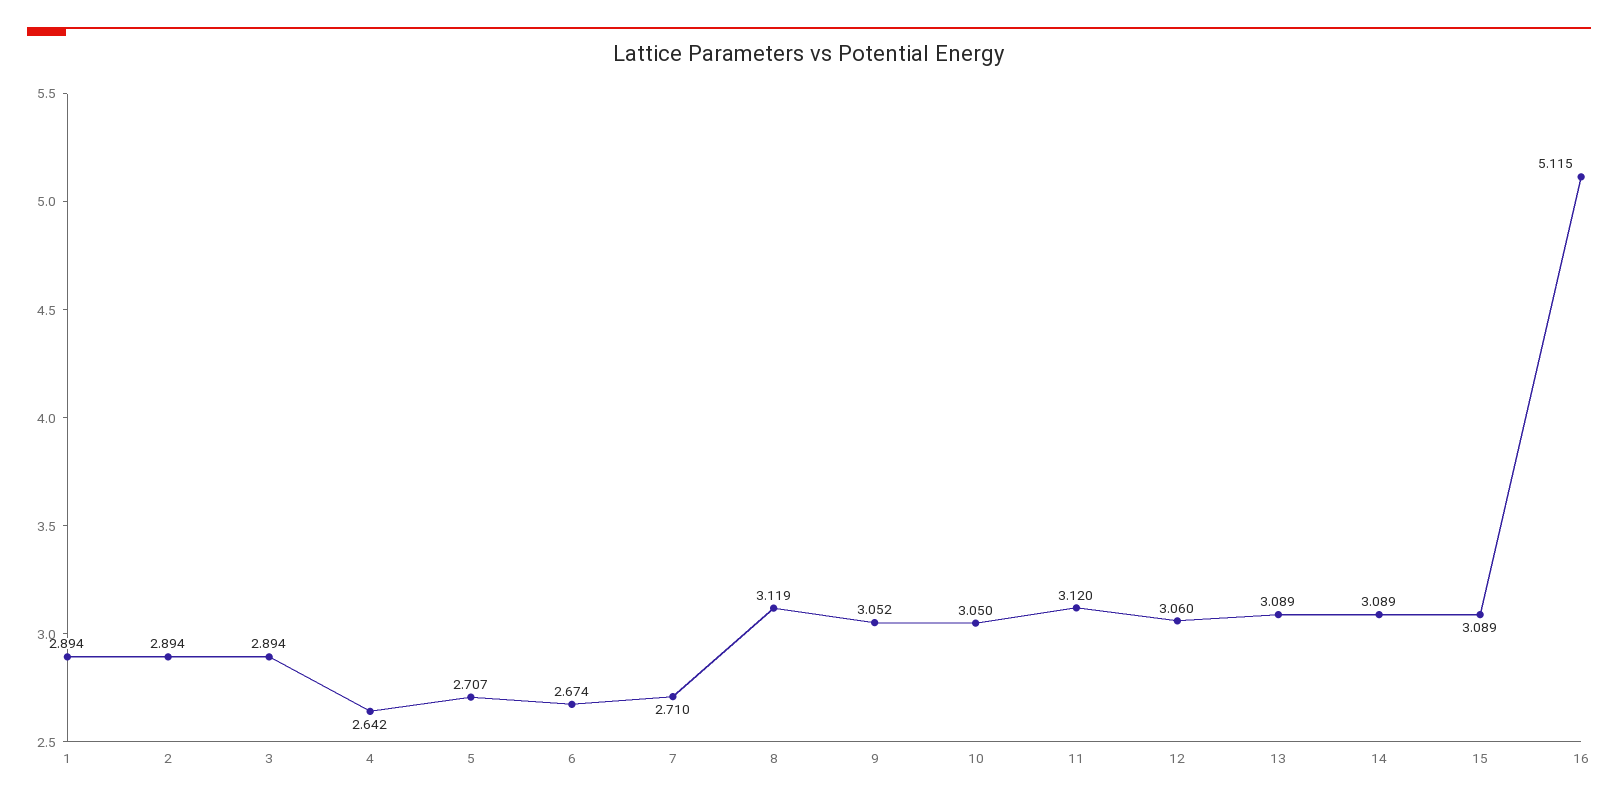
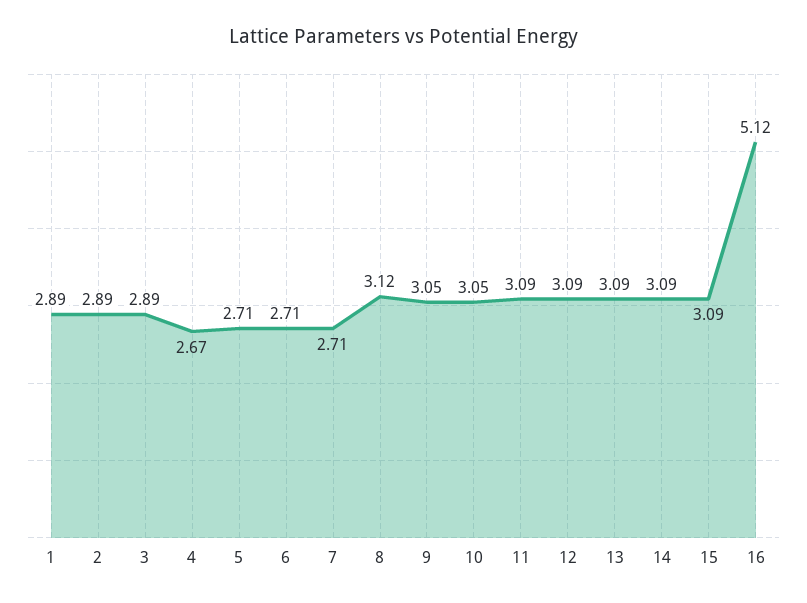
  {
    "1": 2.894,
    "2": 2.894,
    "3": 2.894,
-   "4": 2.642,
+   "4": 2.67,
    "5": 2.707,
-   "6": 2.674,
+   "6": 2.71,
    "7": 2.71,
    "8": 3.119,
    "9": 3.052,
    "10": 3.05,
-   "11": 3.12,
+   "11": 3.09,
-   "12": 3.06,
+   "12": 3.09,
    "13": 3.089,
    "14": 3.089,
    "15": 3.089,
    "16": 5.115
  }

